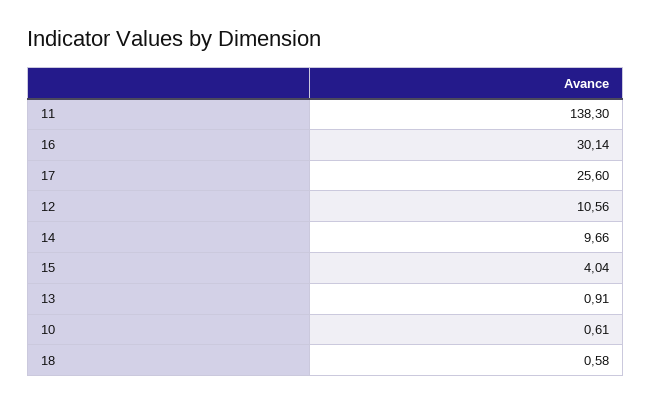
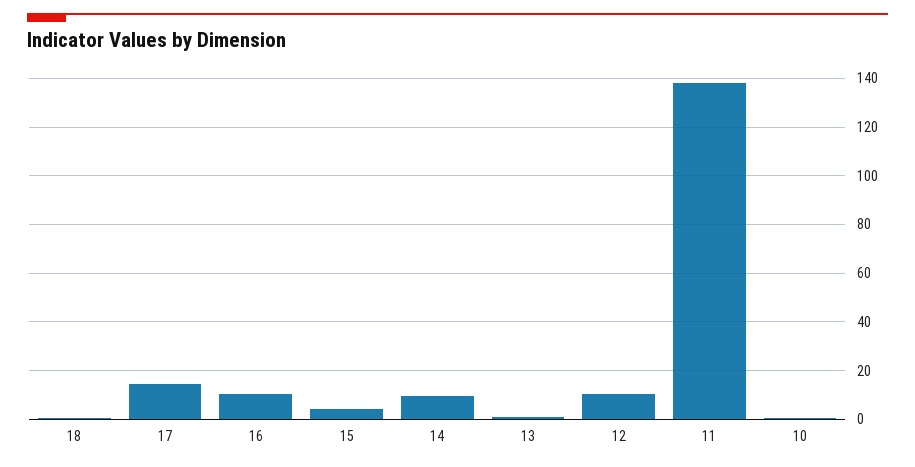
  {
    "11": 138.3,
-   "16": 30.14,
+   "16": 10,
-   "17": 25.6,
+   "17": 15,
    "12": 10.56,
    "14": 9.66,
    "15": 4.04,
    "13": 0.91,
    "10": 0.61,
    "18": 0.58
  }

